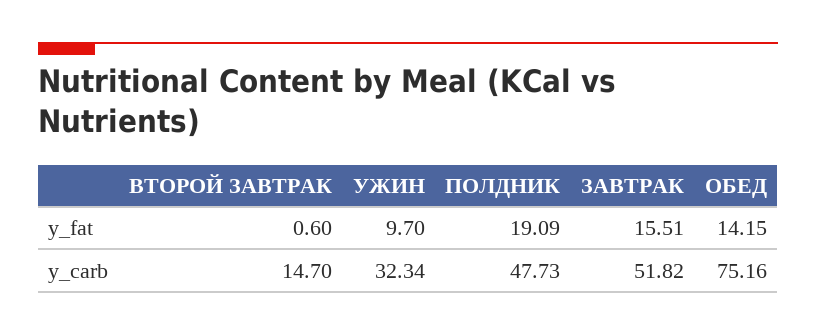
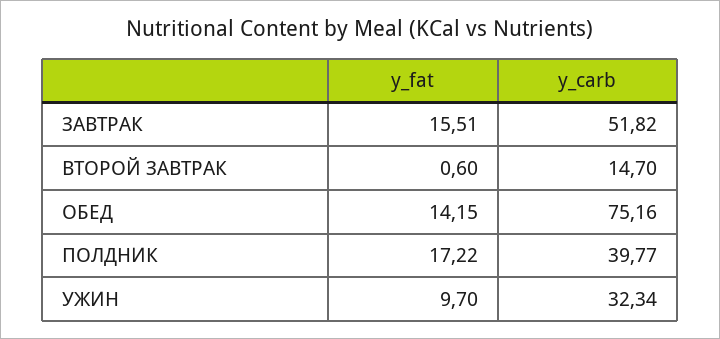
  {
    "ВТОРОЙ ЗАВТРАК": {
      "y_fat": 0.6,
      "y_carb": 14.7
    },
    "УЖИН": {
      "y_fat": 9.7,
      "y_carb": 32.34
    },
    "ПОЛДНИК": {
-     "y_fat": 19.09,
+     "y_fat": 17.22,
-     "y_carb": 47.73
+     "y_carb": 39.77
    },
    "ЗАВТРАК": {
      "y_fat": 15.51,
      "y_carb": 51.82
    },
    "ОБЕД": {
      "y_fat": 14.15,
      "y_carb": 75.16
    }
  }

